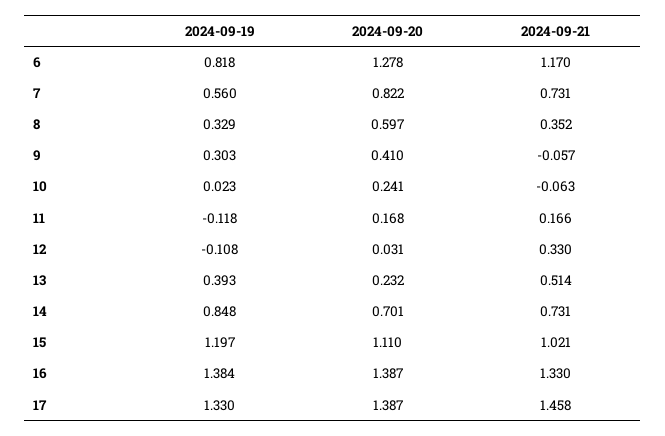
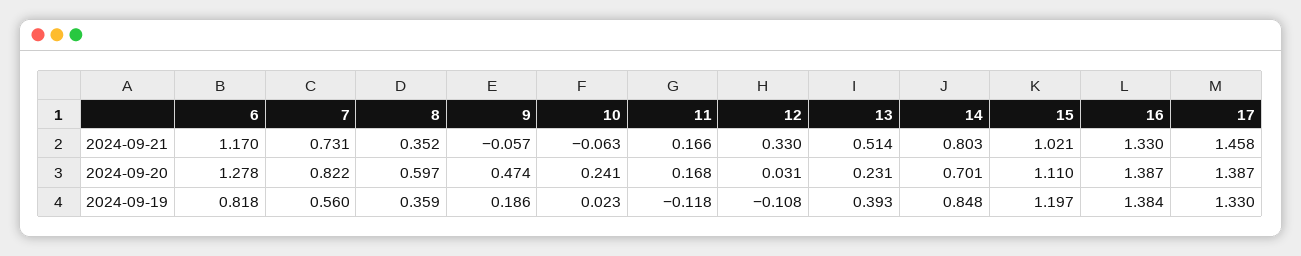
  {
    "2024-09-19": {
      "6": 0.818,
      "7": 0.56,
-     "8": 0.329,
+     "8": 0.359,
-     "9": 0.303,
+     "9": 0.186,
      "10": 0.023,
      "11": -0.118,
      "12": -0.108,
      "13": 0.393,
      "14": 0.848,
      "15": 1.197,
      "16": 1.384,
      "17": 1.33
    },
    "2024-09-20": {
      "6": 1.278,
      "7": 0.822,
      "8": 0.597,
-     "9": 0.41,
+     "9": 0.474,
      "10": 0.241,
      "11": 0.168,
      "12": 0.031,
-     "13": 0.232,
+     "13": 0.231,
      "14": 0.701,
      "15": 1.11,
      "16": 1.387,
      "17": 1.387
    },
    "2024-09-21": {
      "6": 1.17,
      "7": 0.731,
      "8": 0.352,
      "9": -0.057,
      "10": -0.063,
      "11": 0.166,
      "12": 0.33,
      "13": 0.514,
-     "14": 0.731,
+     "14": 0.803,
      "15": 1.021,
      "16": 1.33,
      "17": 1.458
    }
  }

